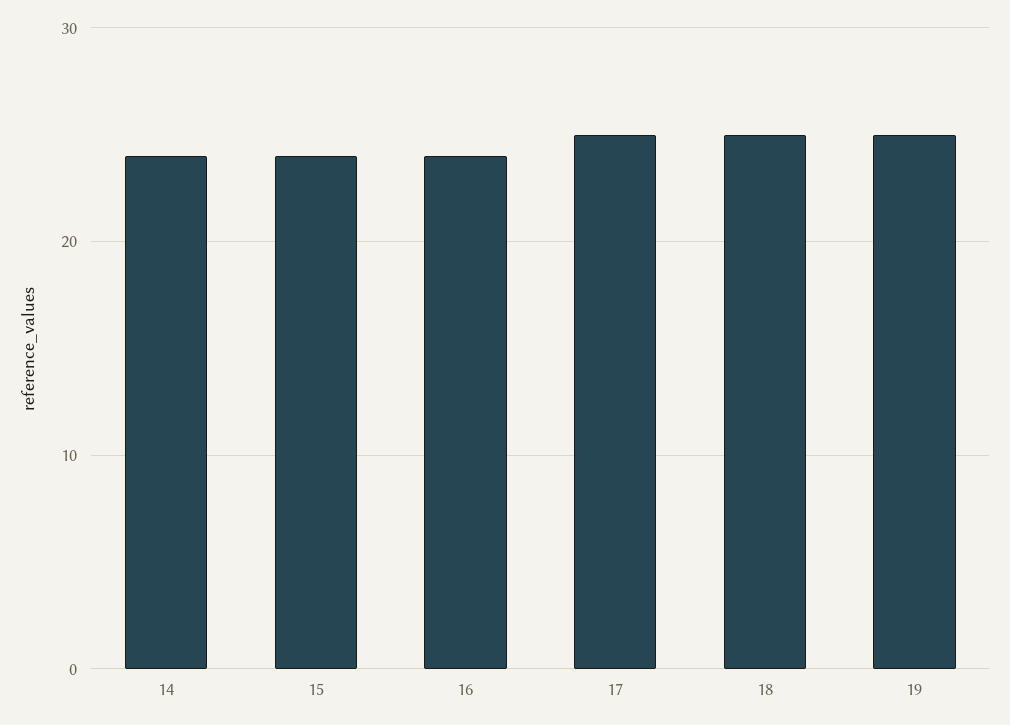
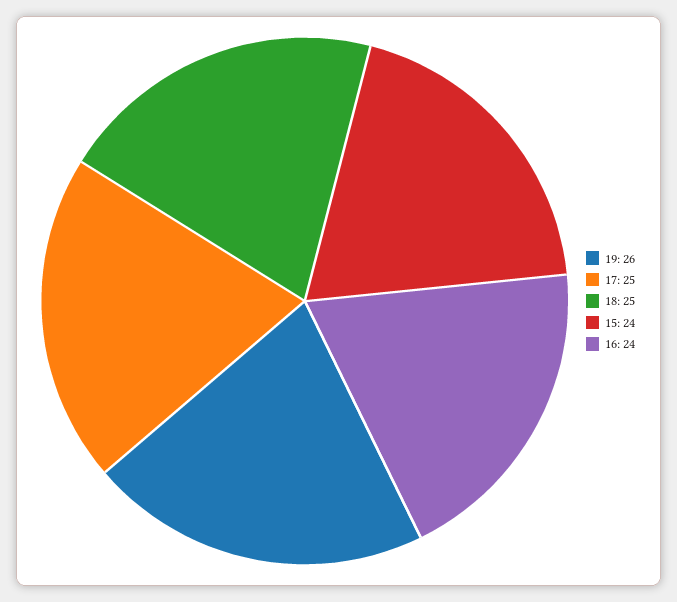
  {
-   "14": 24,
    "15": 24,
    "16": 24,
    "17": 25,
    "18": 25,
-   "19": 25
+   "19": 26
  }

